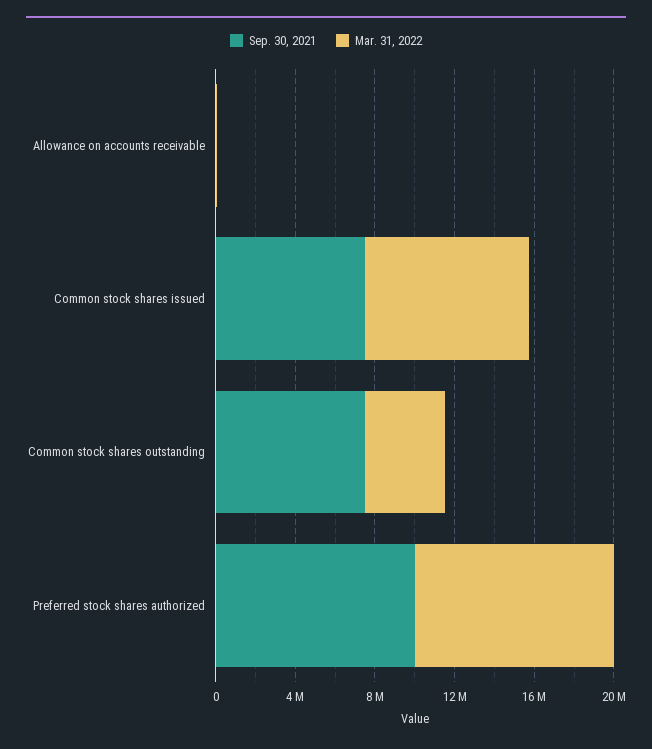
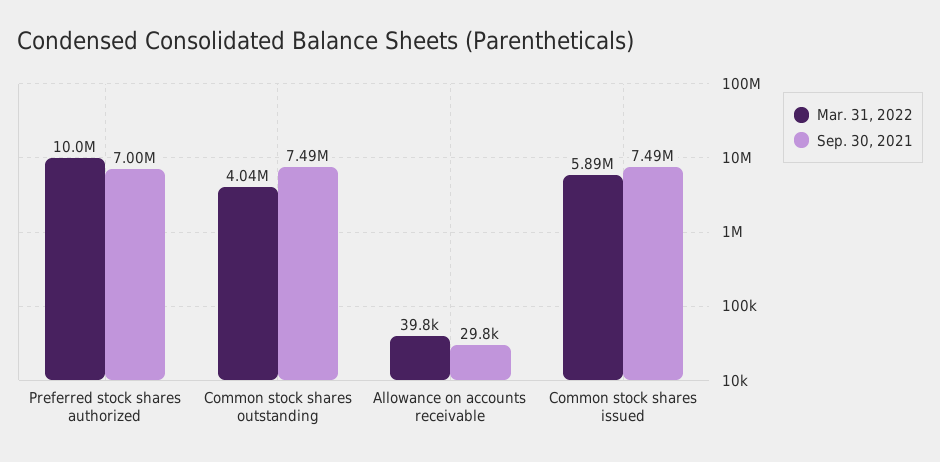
  {
    "Sep. 30, 2021": {
      "Allowance on accounts receivable": 29800,
      "Common stock shares issued": 7490000,
      "Common stock shares outstanding": 7490000,
-     "Preferred stock shares authorized": 10000000
+     "Preferred stock shares authorized": 7000000
    },
    "Mar. 31, 2022": {
      "Allowance on accounts receivable": 39800,
-     "Common stock shares issued": 8000000,
+     "Common stock shares issued": 5890000,
      "Common stock shares outstanding": 4040000,
      "Preferred stock shares authorized": 10000000
    }
  }

